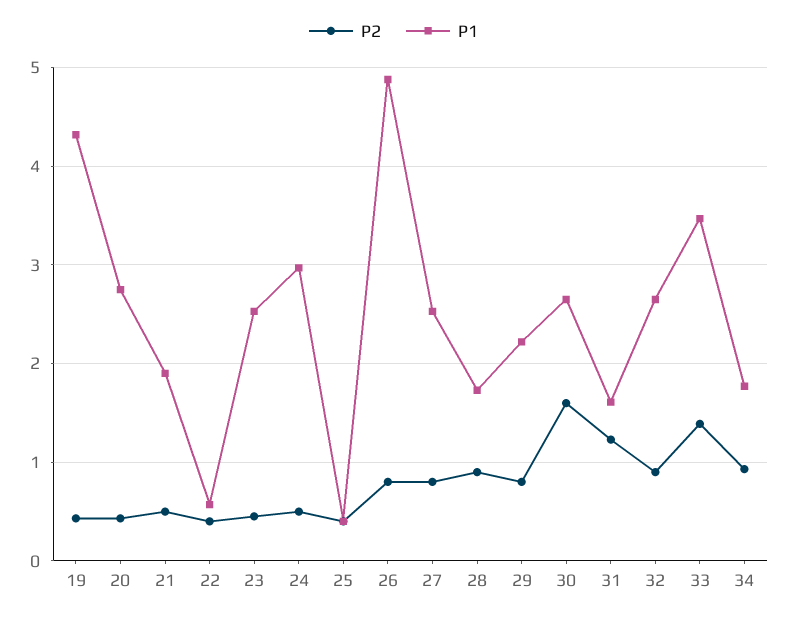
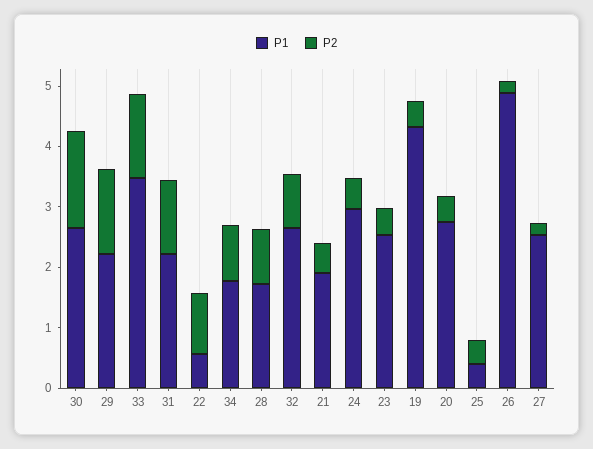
  {
    "P2": {
      "19": 0.4,
      "20": 0.4,
      "21": 0.5,
-     "22": 0.4,
+     "22": 1,
      "23": 0.5,
      "24": 0.5,
      "25": 0.4,
-     "26": 0.8,
+     "26": 0.2,
-     "27": 0.8,
+     "27": 0.2,
      "28": 0.9,
-     "29": 0.8,
+     "29": 1.4,
      "30": 1.6,
      "31": 1.2,
      "32": 0.9,
      "33": 1.4,
      "34": 0.9
    },
    "P1": {
      "19": 4.3,
      "20": 2.8,
      "21": 1.9,
      "22": 0.6,
      "23": 2.5,
      "24": 3,
      "25": 0.4,
      "26": 4.9,
      "27": 2.5,
      "28": 1.7,
      "29": 2.2,
      "30": 2.7,
-     "31": 1.6,
+     "31": 2.2,
      "32": 2.7,
      "33": 3.5,
      "34": 1.8
    }
  }

